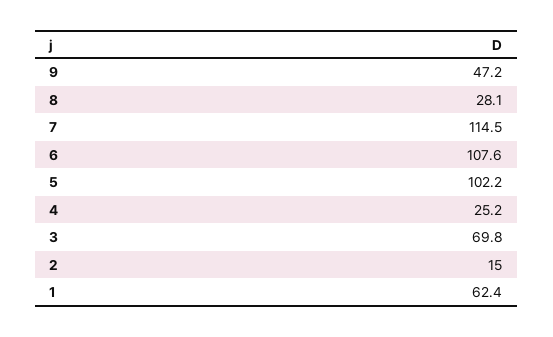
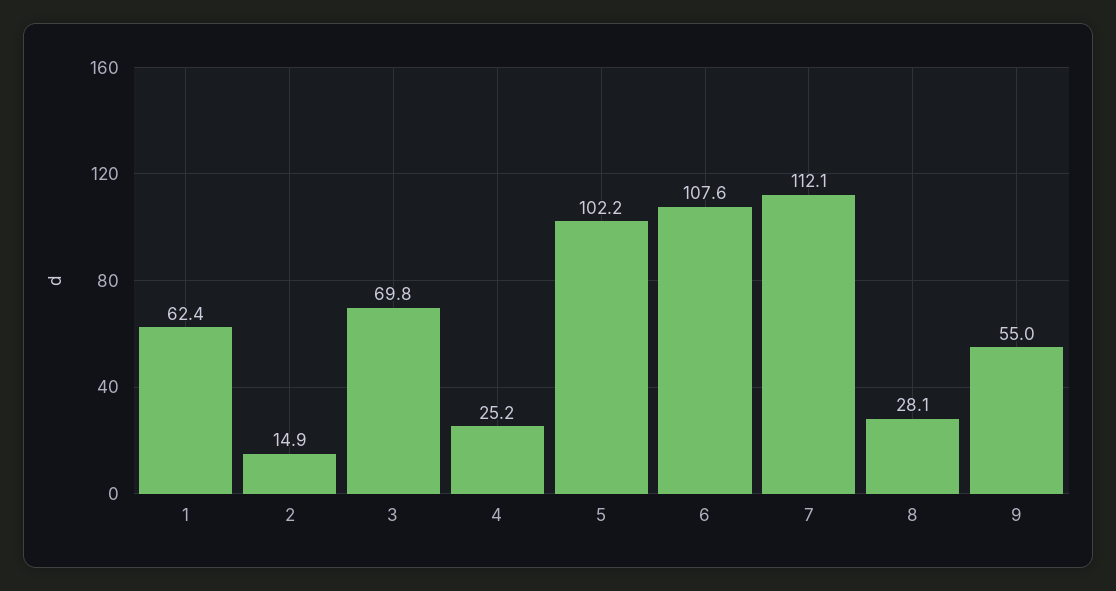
  {
-   "9": 47.2,
+   "9": 55,
    "8": 28.1,
-   "7": 114.5,
+   "7": 112.1,
    "6": 107.6,
    "5": 102.2,
    "4": 25.2,
    "3": 69.8,
-   "2": 15,
+   "2": 14.9,
    "1": 62.4
  }

